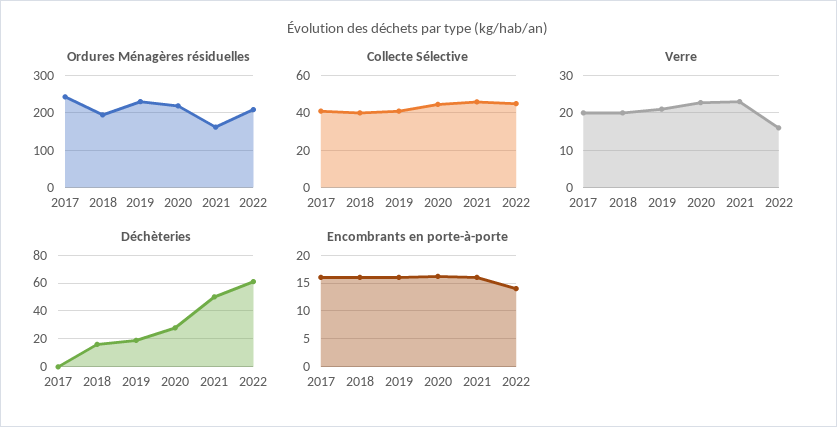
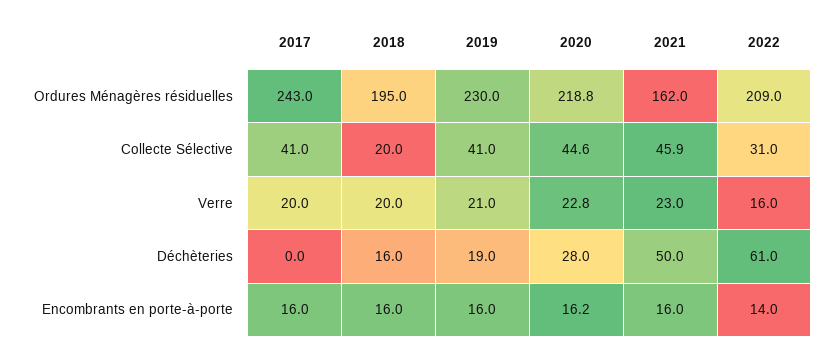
  {
    "Ordures Ménagères résiduelles": {
      "2017": 243,
      "2018": 195,
      "2019": 230,
      "2020": 218.8,
      "2021": 162,
      "2022": 209
    },
    "Collecte Sélective": {
      "2017": 41,
-     "2018": 40,
+     "2018": 20,
      "2019": 41,
      "2020": 44.6,
      "2021": 45.9,
-     "2022": 45
+     "2022": 31
    },
    "Verre": {
      "2017": 20,
      "2018": 20,
      "2019": 21,
      "2020": 22.8,
      "2021": 23,
      "2022": 16
    },
    "Déchèteries": {
      "2017": 0,
      "2018": 16,
      "2019": 19,
      "2020": 28,
      "2021": 50,
      "2022": 61
    },
    "Encombrants en porte-à-porte": {
      "2017": 16,
      "2018": 16,
      "2019": 16,
      "2020": 16.2,
      "2021": 16,
      "2022": 14
    }
  }

